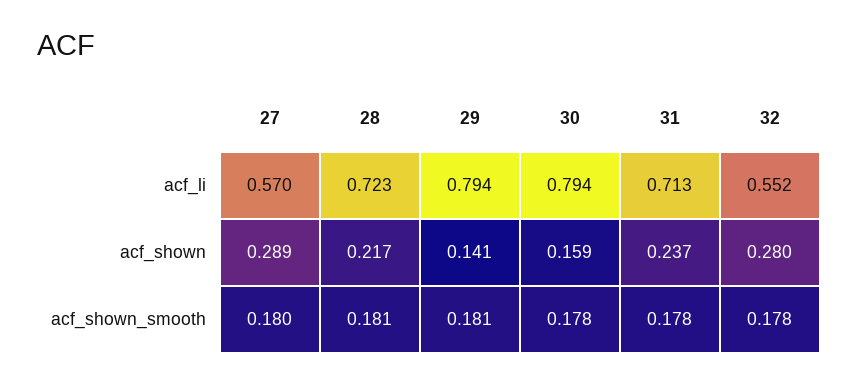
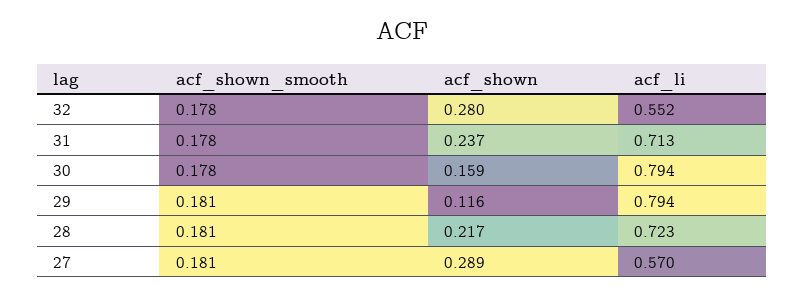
  {
    "27": {
      "acf_li": 0.57,
      "acf_shown": 0.289,
-     "acf_shown_smooth": 0.18
+     "acf_shown_smooth": 0.181
    },
    "28": {
      "acf_li": 0.723,
      "acf_shown": 0.217,
      "acf_shown_smooth": 0.181
    },
    "29": {
      "acf_li": 0.794,
-     "acf_shown": 0.141,
+     "acf_shown": 0.116,
      "acf_shown_smooth": 0.181
    },
    "30": {
      "acf_li": 0.794,
      "acf_shown": 0.159,
      "acf_shown_smooth": 0.178
    },
    "31": {
      "acf_li": 0.713,
      "acf_shown": 0.237,
      "acf_shown_smooth": 0.178
    },
    "32": {
      "acf_li": 0.552,
      "acf_shown": 0.28,
      "acf_shown_smooth": 0.178
    }
  }

